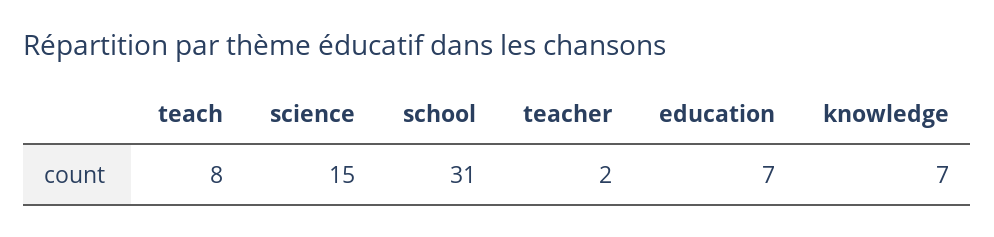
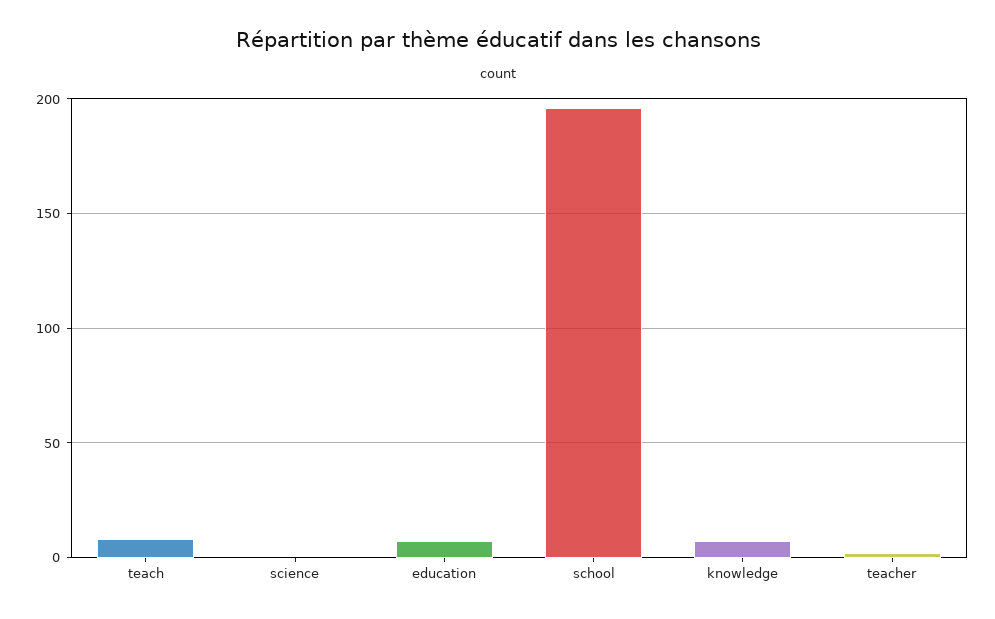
  {
    "teach": 8,
-   "science": 15,
+   "science": 0,
-   "school": 31,
+   "school": 195,
    "teacher": 2,
    "education": 7,
    "knowledge": 7
  }

